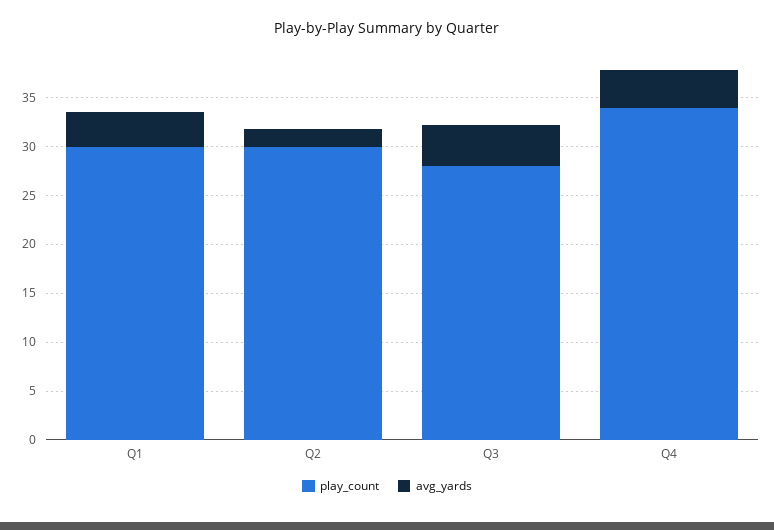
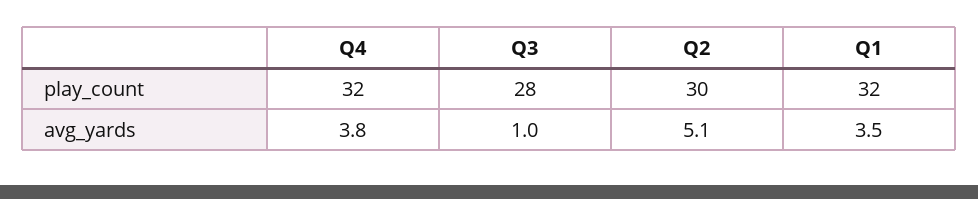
  {
    "play_count": {
-     "Q1": 30,
+     "Q1": 32,
      "Q2": 30,
      "Q3": 28,
-     "Q4": 34
+     "Q4": 32
    },
    "avg_yards": {
      "Q1": 3.5,
-     "Q2": 2,
+     "Q2": 5.1,
-     "Q3": 4,
+     "Q3": 1,
      "Q4": 3.8
    }
  }

